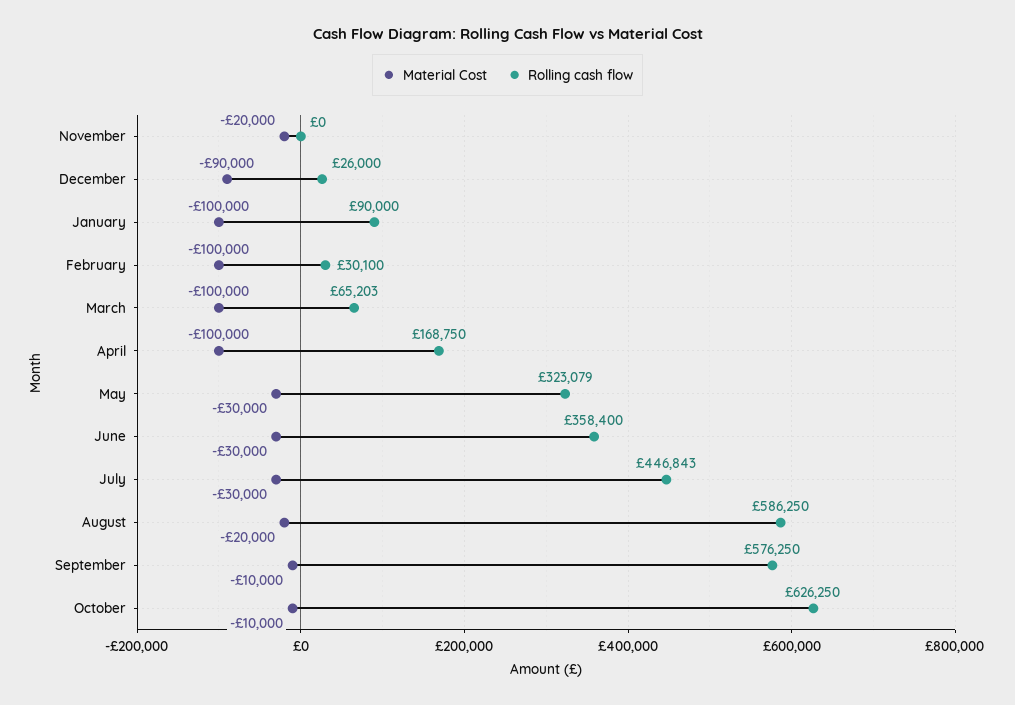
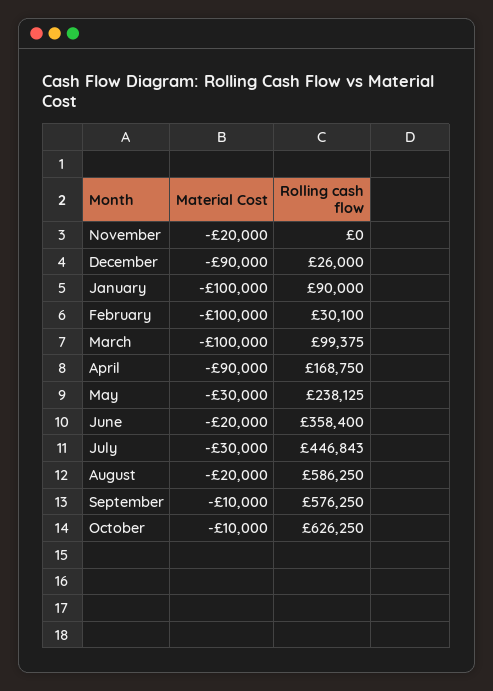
  {
    "Material Cost": {
      "November": -20000,
      "December": -90000,
      "January": -100000,
      "February": -100000,
      "March": -100000,
-     "April": -100000,
+     "April": -90000,
      "May": -30000,
-     "June": -30000,
+     "June": -20000,
      "July": -30000,
      "August": -20000,
      "September": -10000,
      "October": -10000
    },
    "Rolling cash flow": {
      "November": 0,
      "December": 26000,
      "January": 90000,
      "February": 30100,
-     "March": 65203,
+     "March": 99375,
      "April": 168750,
-     "May": 323079,
+     "May": 238125,
      "June": 358400,
      "July": 446843,
      "August": 586250,
      "September": 576250,
      "October": 626250
    }
  }

